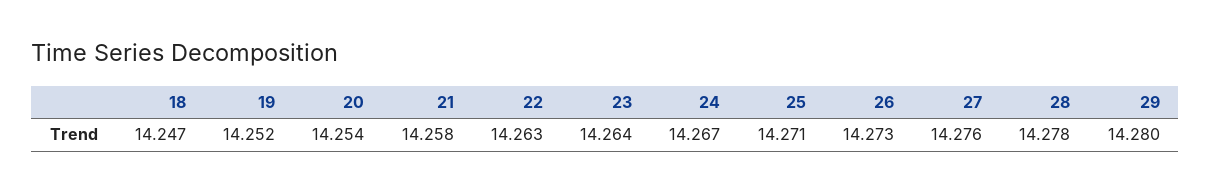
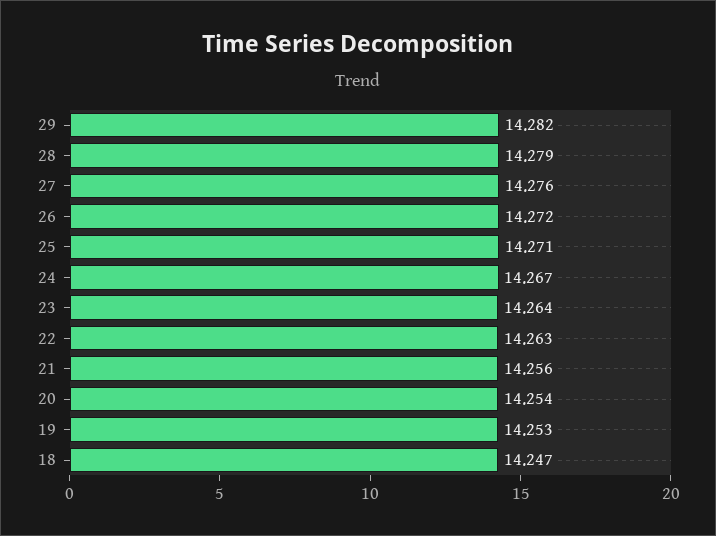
  {
    "18": 14.247,
-   "19": 14.252,
+   "19": 14.253,
    "20": 14.254,
-   "21": 14.258,
+   "21": 14.256,
    "22": 14.263,
    "23": 14.264,
    "24": 14.267,
    "25": 14.271,
-   "26": 14.273,
+   "26": 14.272,
    "27": 14.276,
-   "28": 14.278,
+   "28": 14.279,
-   "29": 14.28
+   "29": 14.282
  }

